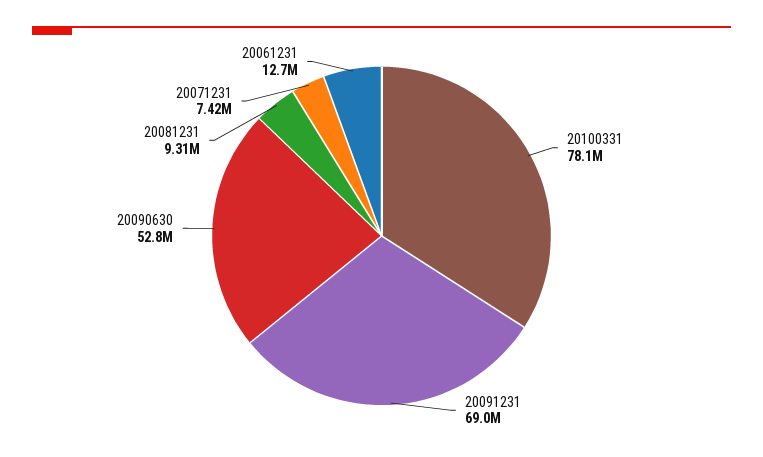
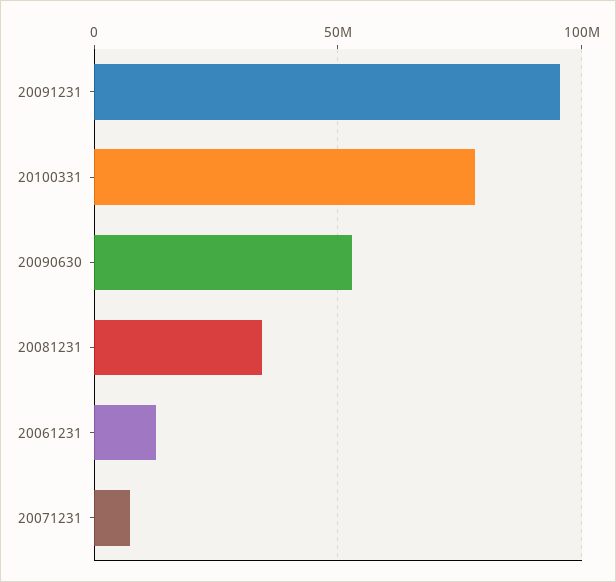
  {
    "20100331": 78100000,
-   "20091231": 69000000,
+   "20091231": 95000000,
    "20090630": 52800000,
-   "20081231": 9310000,
+   "20081231": 35000000,
    "20071231": 7420000,
    "20061231": 12700000
  }

